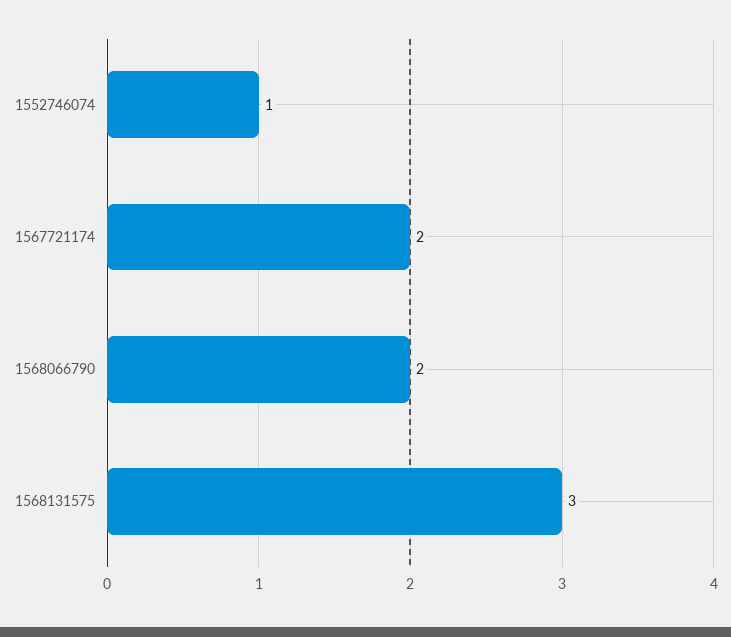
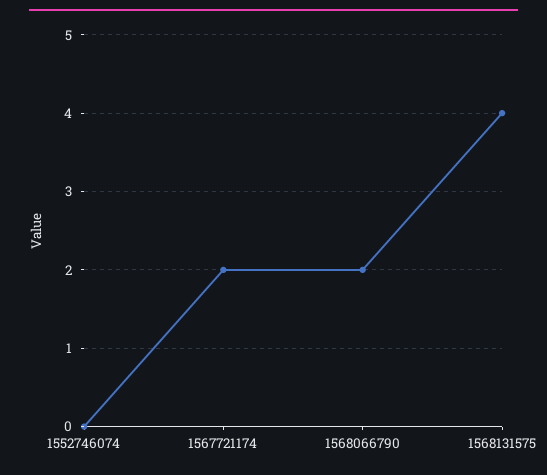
  {
-   "1552746074": 1,
+   "1552746074": 0,
    "1567721174": 2,
    "1568066790": 2,
-   "1568131575": 3
+   "1568131575": 4
  }

